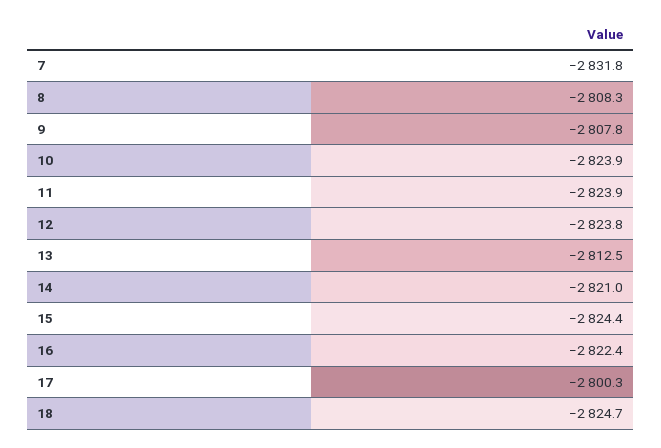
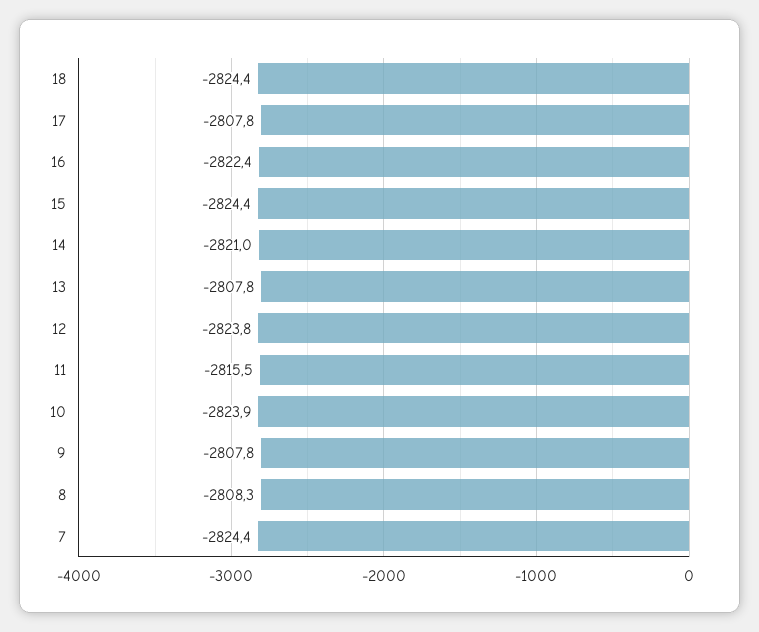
  {
-   "7": -2831.8,
+   "7": -2824.4,
    "8": -2808.3,
    "9": -2807.8,
    "10": -2823.9,
-   "11": -2823.9,
+   "11": -2815.5,
    "12": -2823.8,
-   "13": -2812.5,
+   "13": -2807.8,
    "14": -2821,
    "15": -2824.4,
    "16": -2822.4,
-   "17": -2800.3,
+   "17": -2807.8,
-   "18": -2824.7
+   "18": -2824.4
  }

